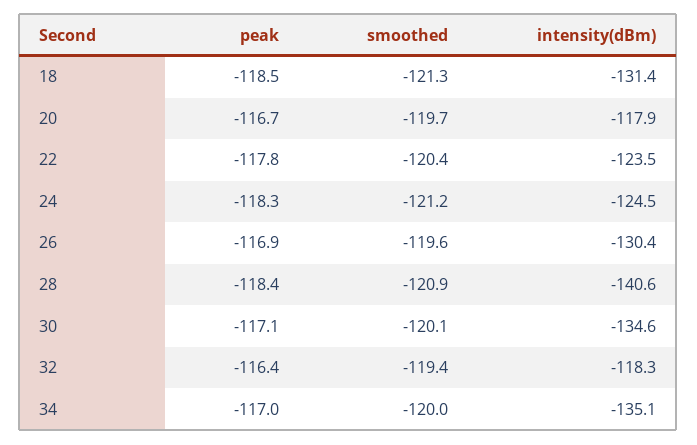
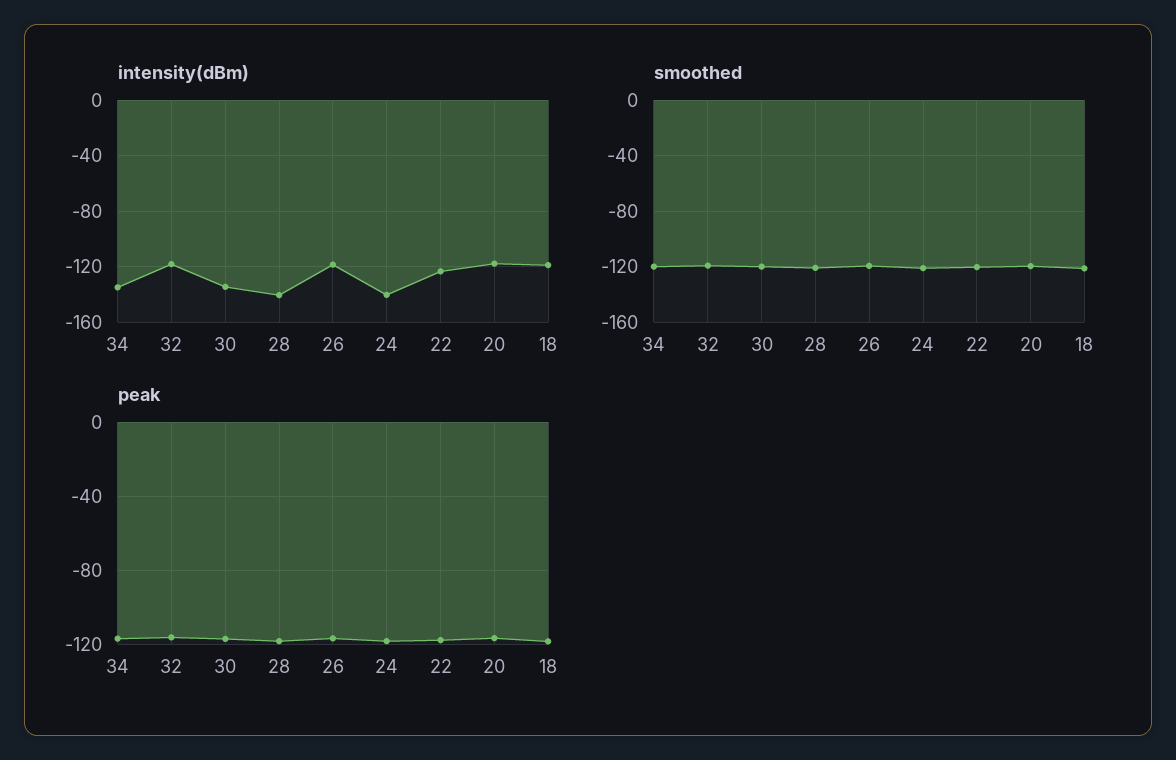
  {
    "peak": {
      "18": -118.5,
      "20": -116.7,
      "22": -117.8,
      "24": -118.3,
      "26": -116.9,
      "28": -118.4,
      "30": -117.1,
      "32": -116.4,
      "34": -117
    },
    "smoothed": {
      "18": -121.3,
      "20": -119.7,
      "22": -120.4,
      "24": -121.2,
      "26": -119.6,
      "28": -120.9,
      "30": -120.1,
      "32": -119.4,
      "34": -120
    },
    "intensity(dBm)": {
-     "18": -131.4,
+     "18": -120,
      "20": -117.9,
      "22": -123.5,
-     "24": -124.5,
+     "24": -140,
-     "26": -130.4,
+     "26": -120,
      "28": -140.6,
      "30": -134.6,
      "32": -118.3,
      "34": -135.1
    }
  }

